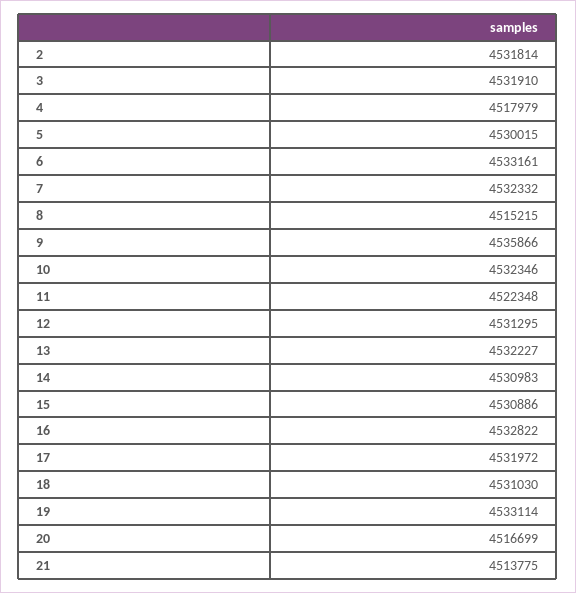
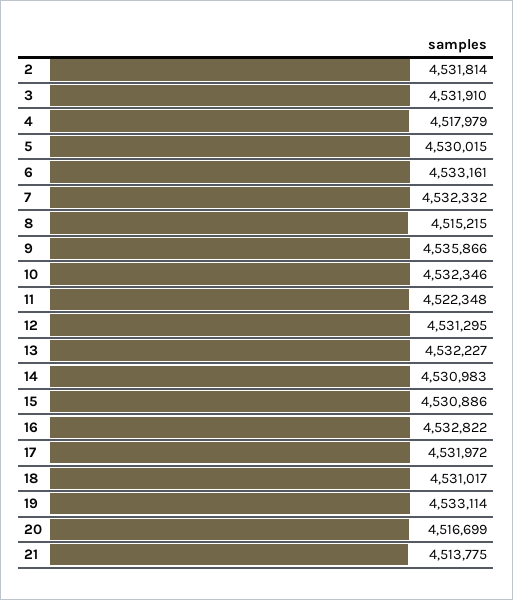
  {
    "2": 4531814,
    "3": 4531910,
    "4": 4517979,
    "5": 4530015,
    "6": 4533161,
    "7": 4532332,
    "8": 4515215,
    "9": 4535866,
    "10": 4532346,
    "11": 4522348,
    "12": 4531295,
    "13": 4532227,
    "14": 4530983,
    "15": 4530886,
    "16": 4532822,
    "17": 4531972,
-   "18": 4531030,
+   "18": 4531017,
    "19": 4533114,
    "20": 4516699,
    "21": 4513775
  }

